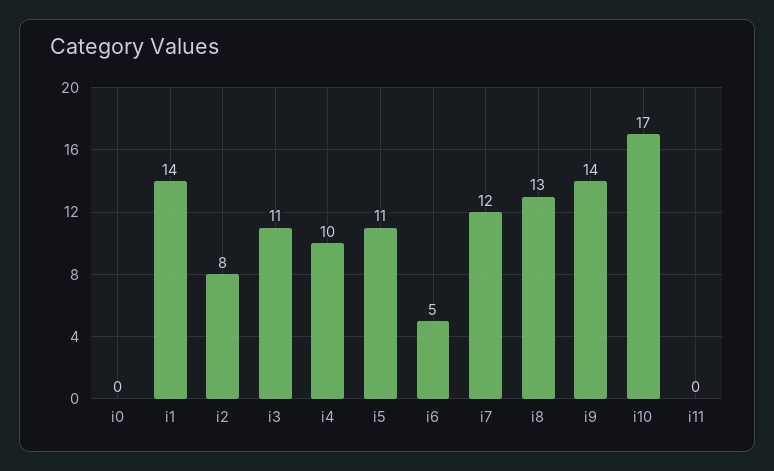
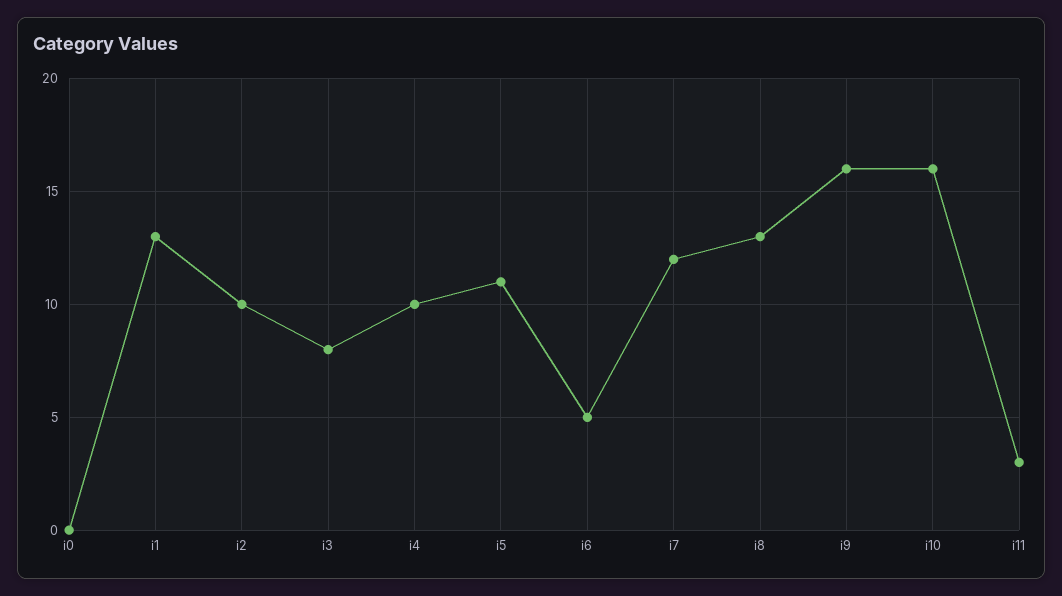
  {
    "i0": 0,
-   "i1": 14,
+   "i1": 13,
-   "i2": 8,
+   "i2": 10,
-   "i3": 11,
+   "i3": 8,
    "i4": 10,
    "i5": 11,
    "i6": 5,
    "i7": 12,
    "i8": 13,
-   "i9": 14,
+   "i9": 16,
-   "i10": 17,
+   "i10": 16,
-   "i11": 0
+   "i11": 3
  }

